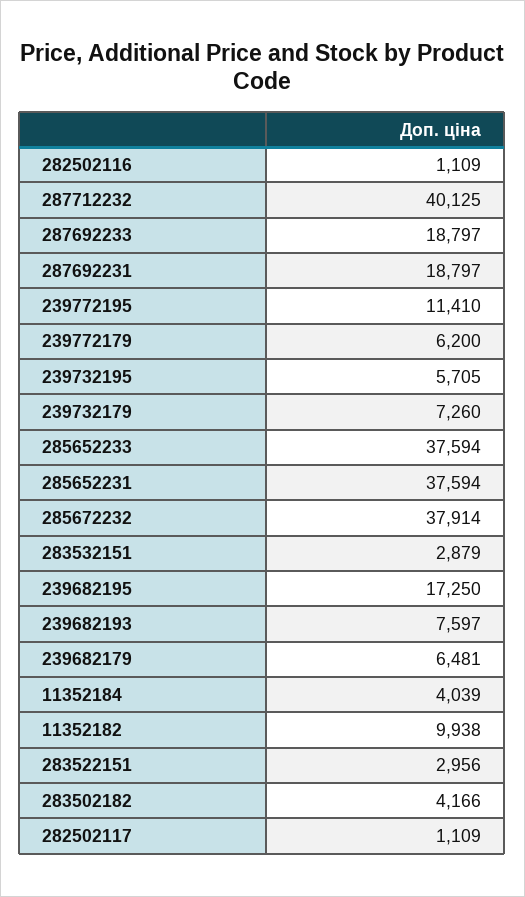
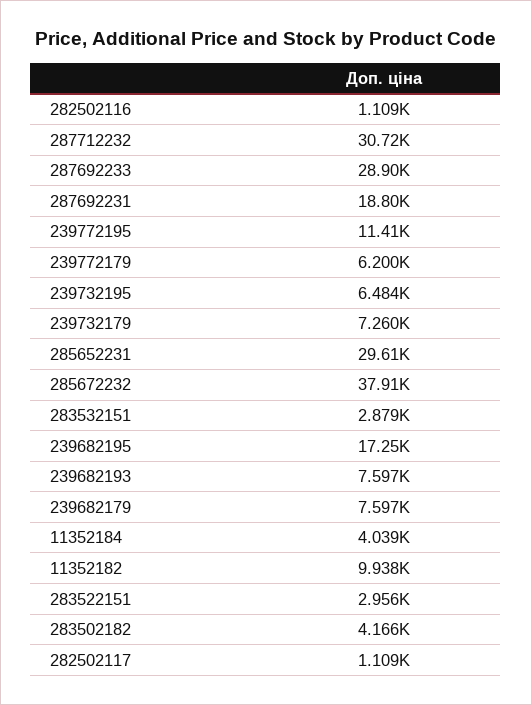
  {
    "282502116": 1109,
-   "287712232": 40125,
+   "287712232": 30720,
-   "287692233": 18797,
+   "287692233": 28900,
    "287692231": 18797,
    "239772195": 11410,
    "239772179": 6200,
-   "239732195": 5705,
+   "239732195": 6484,
    "239732179": 7260,
-   "285652233": 37594,
-   "285652231": 37594,
+   "285652231": 29610,
    "285672232": 37914,
    "283532151": 2879,
    "239682195": 17250,
    "239682193": 7597,
-   "239682179": 6481,
+   "239682179": 7597,
    "11352184": 4039,
    "11352182": 9938,
    "283522151": 2956,
    "283502182": 4166,
    "282502117": 1109
  }

